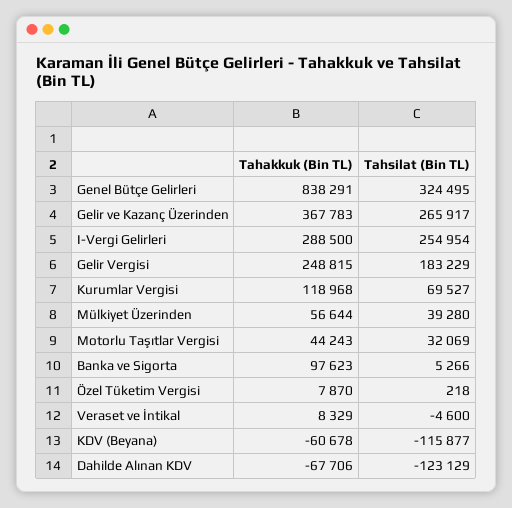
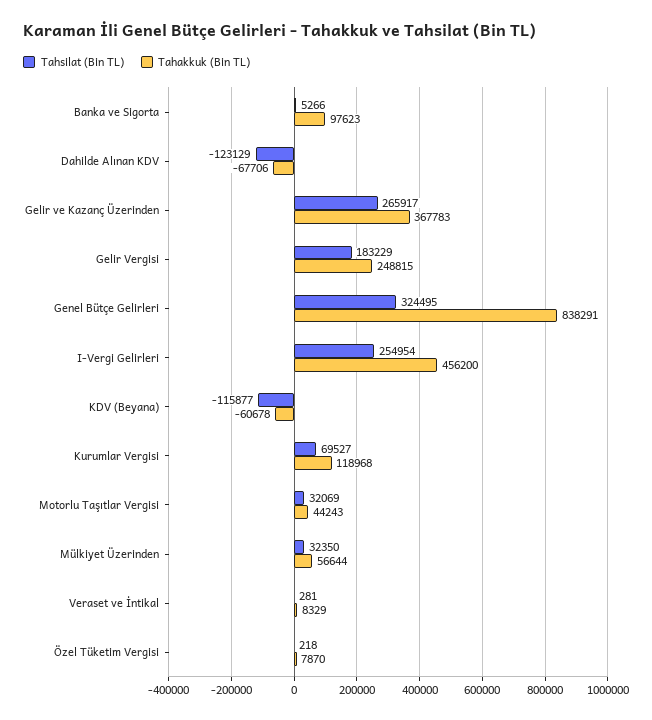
  {
    "Tahakkuk (Bin TL)": {
      "Genel Bütçe Gelirleri": 838291,
      "Gelir ve Kazanç Üzerinden": 367783,
-     "I-Vergi Gelirleri": 288500,
+     "I-Vergi Gelirleri": 456200,
      "Gelir Vergisi": 248815,
      "Kurumlar Vergisi": 118968,
      "Mülkiyet Üzerinden": 56644,
      "Motorlu Taşıtlar Vergisi": 44243,
      "Banka ve Sigorta": 97623,
      "Özel Tüketim Vergisi": 7870,
      "Veraset ve İntikal": 8329,
      "KDV (Beyana)": -60678,
      "Dahilde Alınan KDV": -67706
    },
    "Tahsilat (Bin TL)": {
      "Genel Bütçe Gelirleri": 324495,
      "Gelir ve Kazanç Üzerinden": 265917,
      "I-Vergi Gelirleri": 254954,
      "Gelir Vergisi": 183229,
      "Kurumlar Vergisi": 69527,
-     "Mülkiyet Üzerinden": 39280,
+     "Mülkiyet Üzerinden": 32350,
      "Motorlu Taşıtlar Vergisi": 32069,
      "Banka ve Sigorta": 5266,
      "Özel Tüketim Vergisi": 218,
-     "Veraset ve İntikal": -4600,
+     "Veraset ve İntikal": 281,
      "KDV (Beyana)": -115877,
      "Dahilde Alınan KDV": -123129
    }
  }

